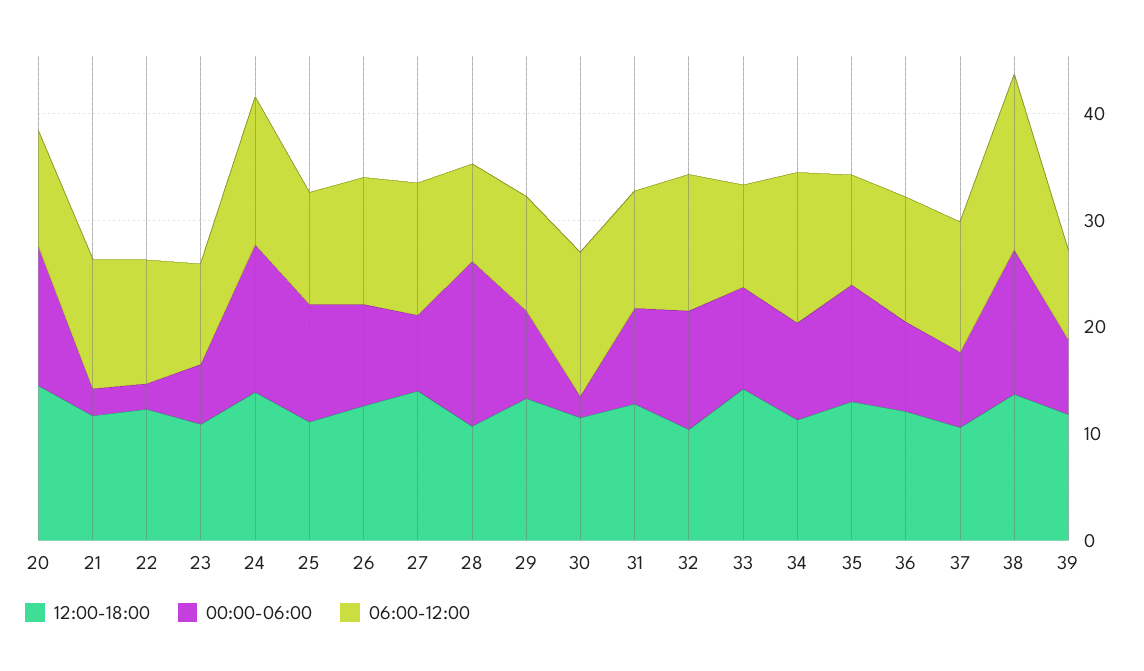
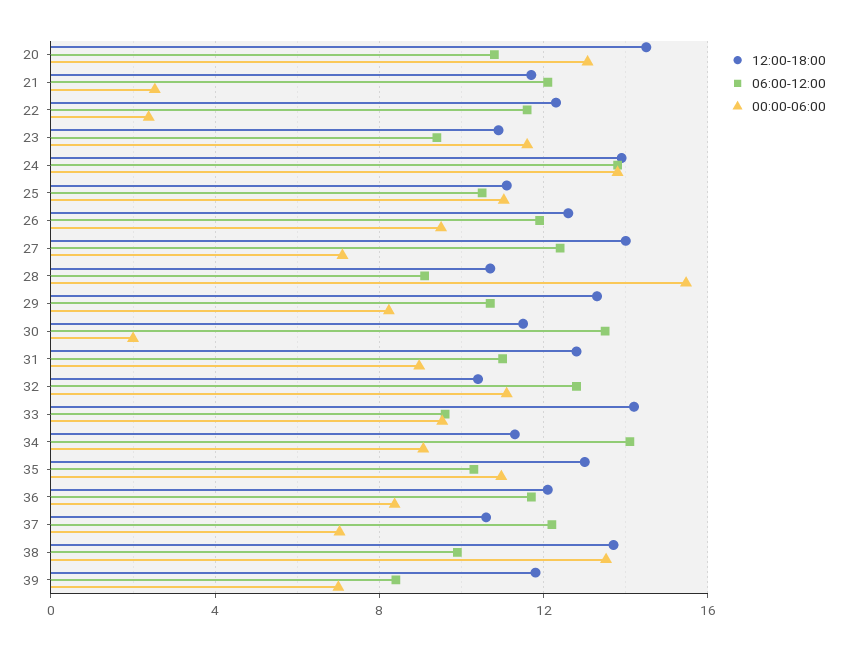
  {
    "12:00-18:00": {
      "20": 14.5,
      "21": 11.5,
      "22": 12.5,
      "23": 11,
      "24": 14,
      "25": 11,
      "26": 12.5,
      "27": 14,
      "28": 10.5,
      "29": 13.5,
      "30": 11.5,
      "31": 13,
      "32": 10.5,
      "33": 14,
      "34": 11.5,
      "35": 13,
      "36": 12,
      "37": 10.5,
      "38": 13.5,
      "39": 12
    },
    "00:00-06:00": {
      "20": 13,
      "21": 2.5,
      "22": 2.5,
-     "23": 6,
+     "23": 11.5,
      "24": 14,
      "25": 11,
      "26": 9.5,
      "27": 7,
      "28": 15.5,
      "29": 8,
      "30": 2,
      "31": 9,
      "32": 11,
      "33": 9.5,
      "34": 9,
      "35": 11,
      "36": 8.5,
      "37": 7,
      "38": 13.5,
      "39": 7
    },
    "06:00-12:00": {
      "20": 11,
      "21": 12,
      "22": 11.5,
      "23": 9.5,
      "24": 14,
      "25": 10.5,
      "26": 12,
      "27": 12.5,
      "28": 9,
      "29": 10.5,
      "30": 13.5,
      "31": 11,
      "32": 13,
      "33": 9.5,
      "34": 14,
      "35": 10.5,
      "36": 11.5,
      "37": 12,
-     "38": 16,
+     "38": 10,
      "39": 8.5
    }
  }

